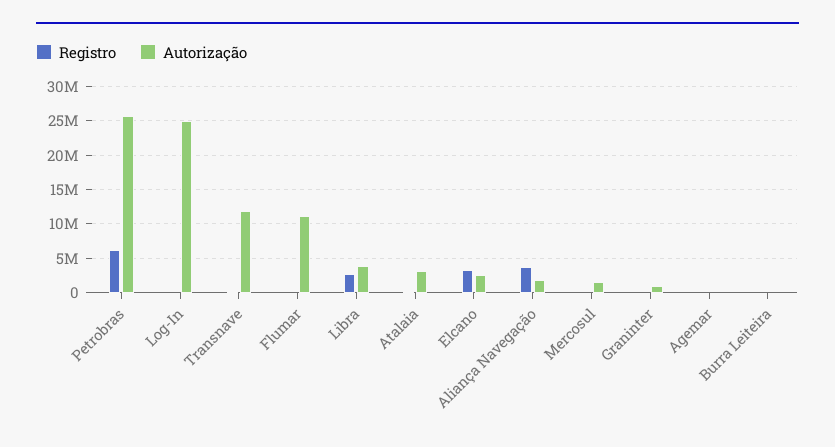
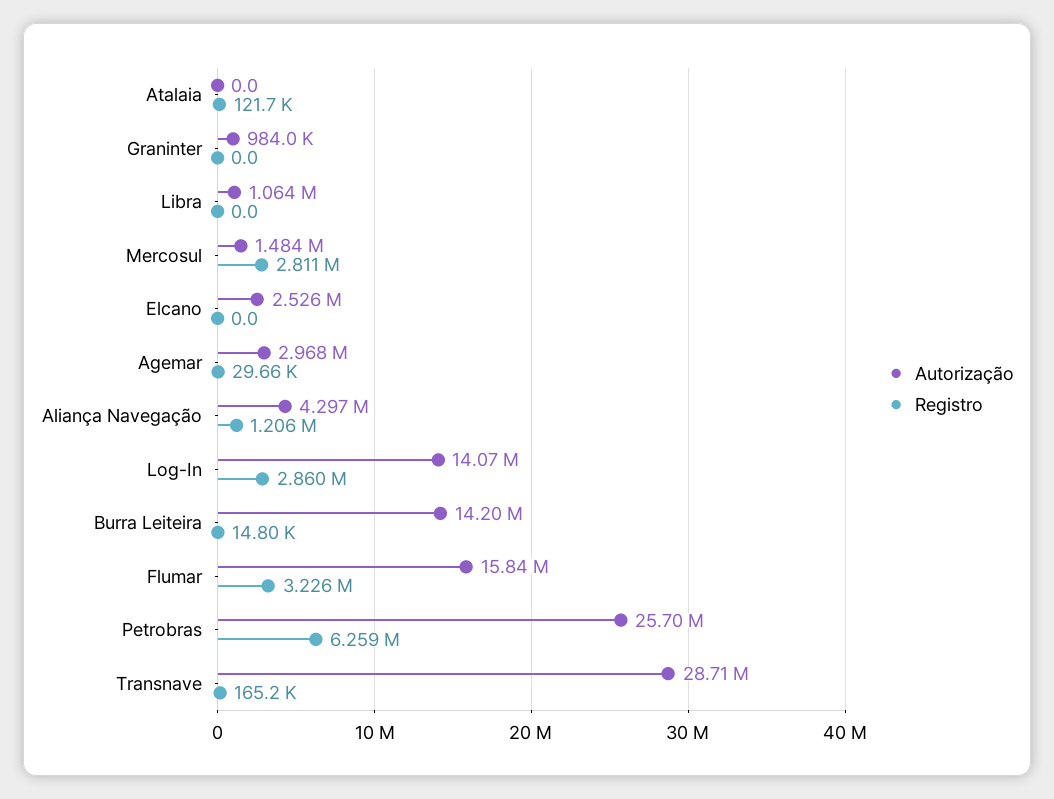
  {
    "Registro": {
      "Petrobras": 6259000,
-     "Log-In": 0,
+     "Log-In": 2860000,
      "Transnave": 165200,
-     "Flumar": 0,
+     "Flumar": 3226000,
-     "Libra": 3000000,
+     "Libra": 0,
      "Atalaia": 121700,
-     "Elcano": 3000000,
+     "Elcano": 0,
-     "Aliança Navegação": 4000000,
+     "Aliança Navegação": 1206000,
-     "Mercosul": 0,
+     "Mercosul": 2811000,
      "Graninter": 0,
      "Agemar": 29660,
      "Burra Leiteira": 14800
    },
    "Autorização": {
      "Petrobras": 25700000,
-     "Log-In": 25000000,
+     "Log-In": 14070000,
-     "Transnave": 12000000,
+     "Transnave": 28710000,
-     "Flumar": 11000000,
+     "Flumar": 15840000,
-     "Libra": 4000000,
+     "Libra": 1064000,
-     "Atalaia": 3000000,
+     "Atalaia": 0,
      "Elcano": 2526000,
-     "Aliança Navegação": 2000000,
+     "Aliança Navegação": 4297000,
      "Mercosul": 1484000,
      "Graninter": 984000,
-     "Agemar": 0,
+     "Agemar": 2968000,
-     "Burra Leiteira": 0
+     "Burra Leiteira": 14200000
    }
  }

